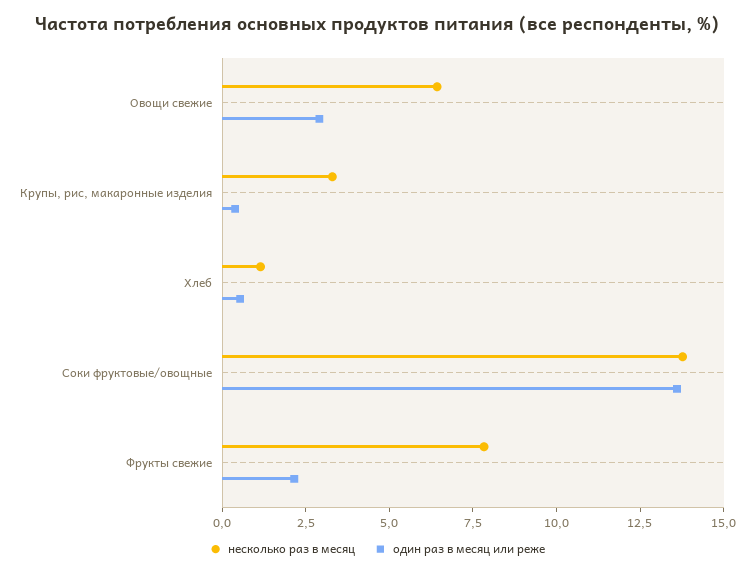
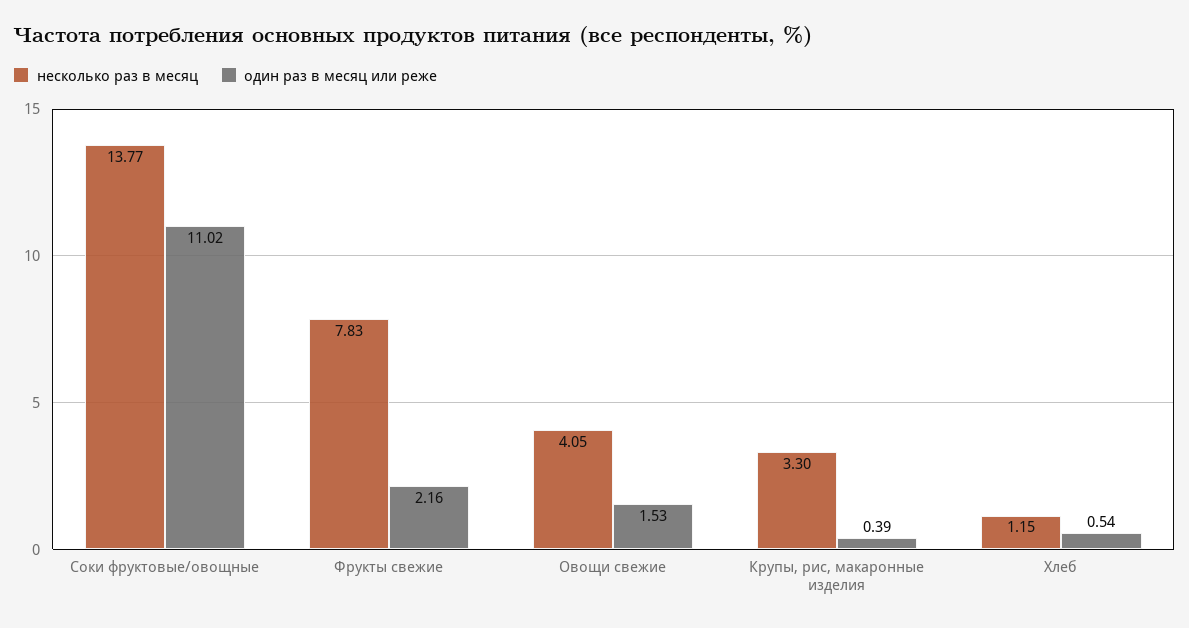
  {
    "несколько раз в месяц": {
-     "Овощи свежие": 6.5,
+     "Овощи свежие": 4.05,
      "Крупы, рис, макаронные изделия": 3.3,
      "Хлеб": 1.15,
      "Соки фруктовые/овощные": 13.77,
      "Фрукты свежие": 7.83
    },
    "один раз в месяц или реже": {
-     "Овощи свежие": 3,
+     "Овощи свежие": 1.53,
      "Крупы, рис, макаронные изделия": 0.39,
      "Хлеб": 0.54,
-     "Соки фруктовые/овощные": 13.5,
+     "Соки фруктовые/овощные": 11.02,
      "Фрукты свежие": 2.16
    }
  }

